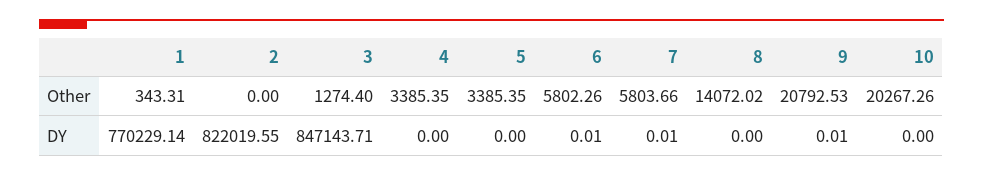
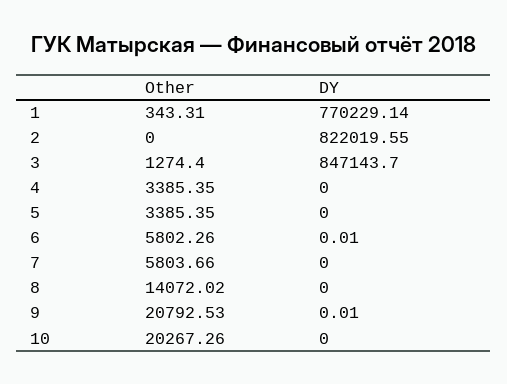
  {
    "1": {
      "Other": 343.31,
      "DY": 770229.14
    },
    "2": {
      "Other": 0,
      "DY": 822019.55
    },
    "3": {
      "Other": 1274.4,
-     "DY": 847143.71
+     "DY": 847143.7
    },
    "4": {
      "Other": 3385.35,
      "DY": 0
    },
    "5": {
      "Other": 3385.35,
      "DY": 0
    },
    "6": {
      "Other": 5802.26,
      "DY": 0.01
    },
    "7": {
      "Other": 5803.66,
-     "DY": 0.01
+     "DY": 0
    },
    "8": {
      "Other": 14072.02,
      "DY": 0
    },
    "9": {
      "Other": 20792.53,
      "DY": 0.01
    },
    "10": {
      "Other": 20267.26,
      "DY": 0
    }
  }

